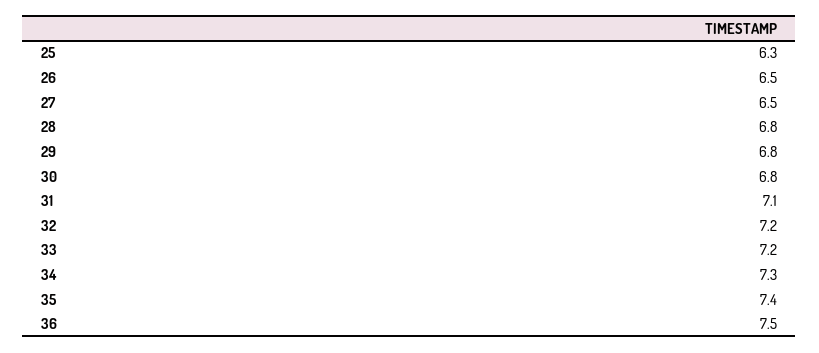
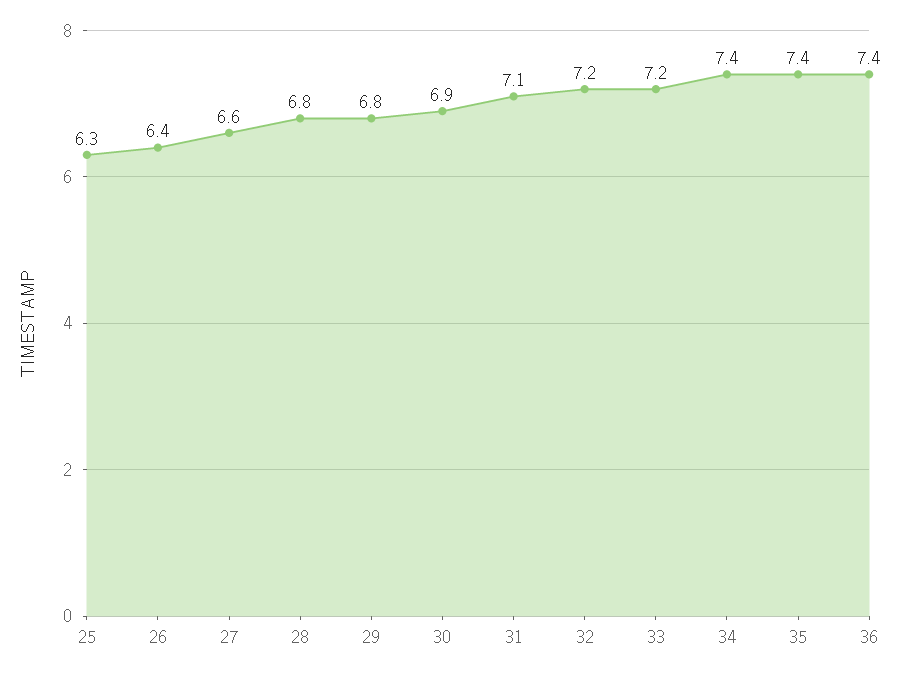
  {
    "25": 6.3,
-   "26": 6.5,
+   "26": 6.4,
-   "27": 6.5,
+   "27": 6.6,
    "28": 6.8,
    "29": 6.8,
-   "30": 6.8,
+   "30": 6.9,
    "31": 7.1,
    "32": 7.2,
    "33": 7.2,
-   "34": 7.3,
+   "34": 7.4,
    "35": 7.4,
-   "36": 7.5
+   "36": 7.4
  }

